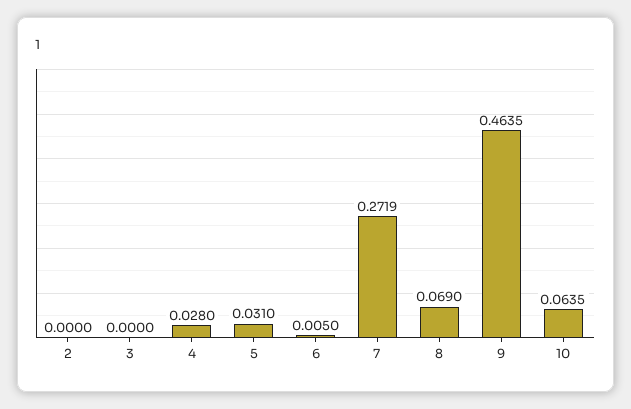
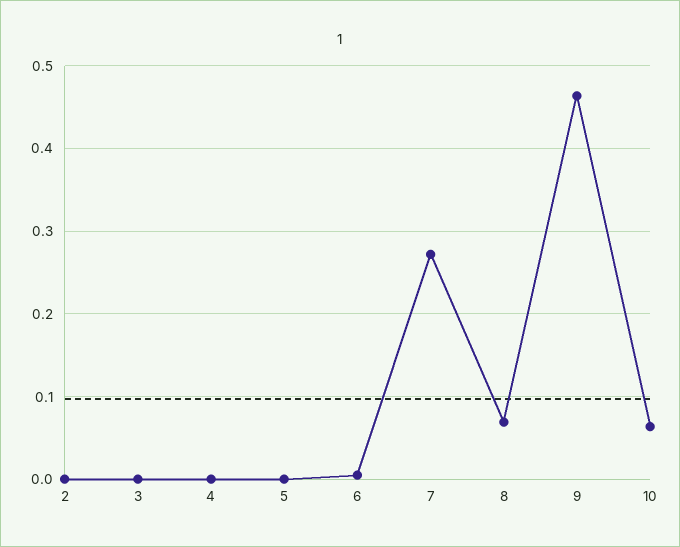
  {
    "2": 0,
    "3": 0,
-   "4": 0.028,
+   "4": 0,
-   "5": 0.031,
+   "5": 0,
    "6": 0.005,
    "7": 0.2719,
    "8": 0.069,
    "9": 0.4635,
    "10": 0.0635
  }

